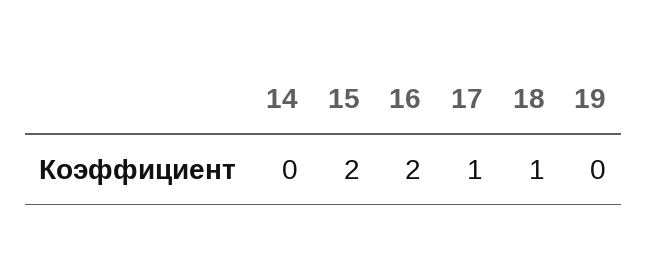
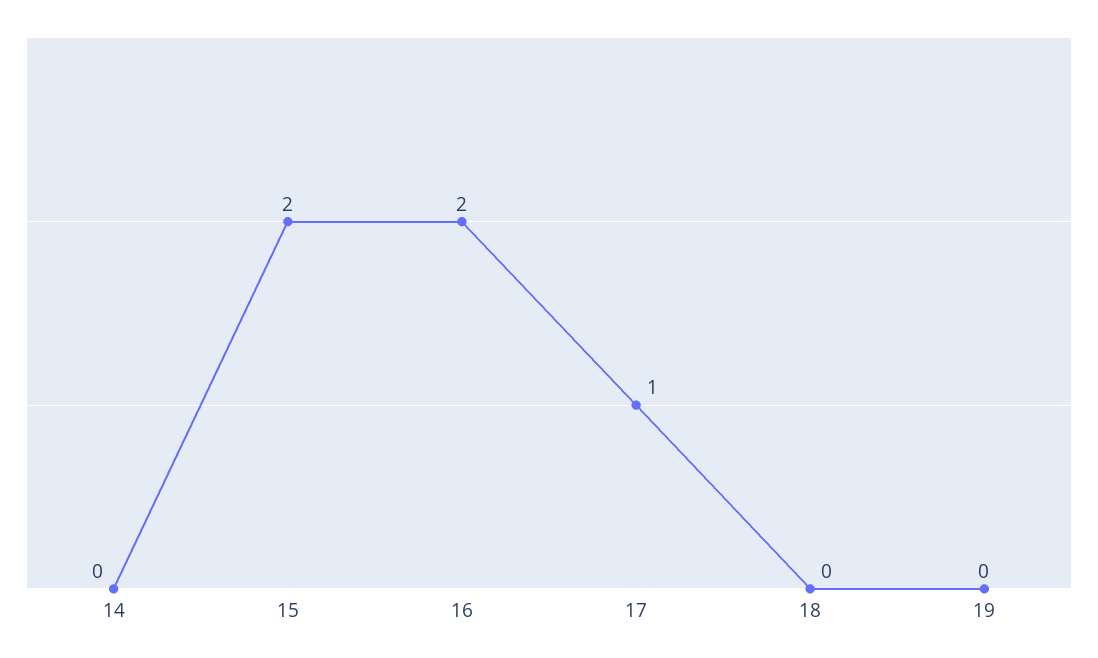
  {
    "14": 0,
    "15": 2,
    "16": 2,
    "17": 1,
-   "18": 1,
+   "18": 0,
    "19": 0
  }

